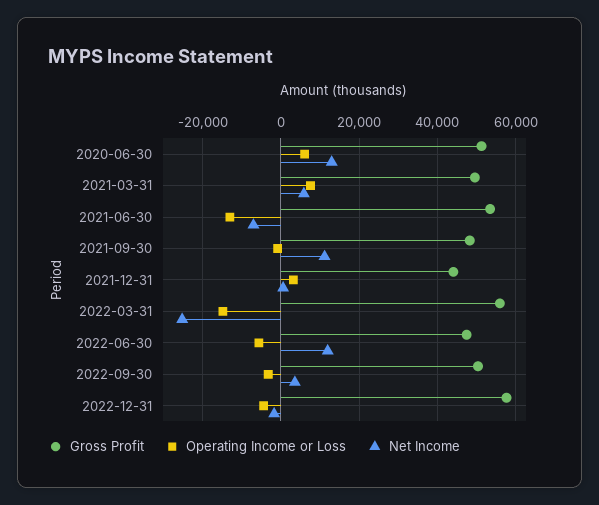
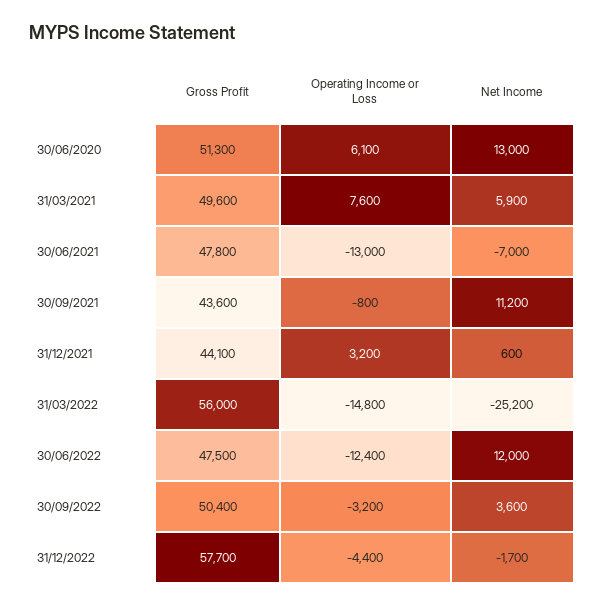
  {
    "Gross Profit": {
      "2020-06-30": 51300,
      "2021-03-31": 49600,
-     "2021-06-30": 54000,
+     "2021-06-30": 47800,
-     "2021-09-30": 48000,
+     "2021-09-30": 43600,
      "2021-12-31": 44100,
      "2022-03-31": 56000,
      "2022-06-30": 47500,
      "2022-09-30": 50400,
      "2022-12-31": 57700
    },
    "Operating Income or Loss": {
      "2020-06-30": 6100,
      "2021-03-31": 7600,
      "2021-06-30": -13000,
      "2021-09-30": -800,
      "2021-12-31": 3200,
      "2022-03-31": -14800,
-     "2022-06-30": -6000,
+     "2022-06-30": -12400,
      "2022-09-30": -3200,
      "2022-12-31": -4400
    },
    "Net Income": {
      "2020-06-30": 13000,
      "2021-03-31": 5900,
      "2021-06-30": -7000,
      "2021-09-30": 11200,
      "2021-12-31": 600,
      "2022-03-31": -25200,
      "2022-06-30": 12000,
      "2022-09-30": 3600,
      "2022-12-31": -1700
    }
  }

